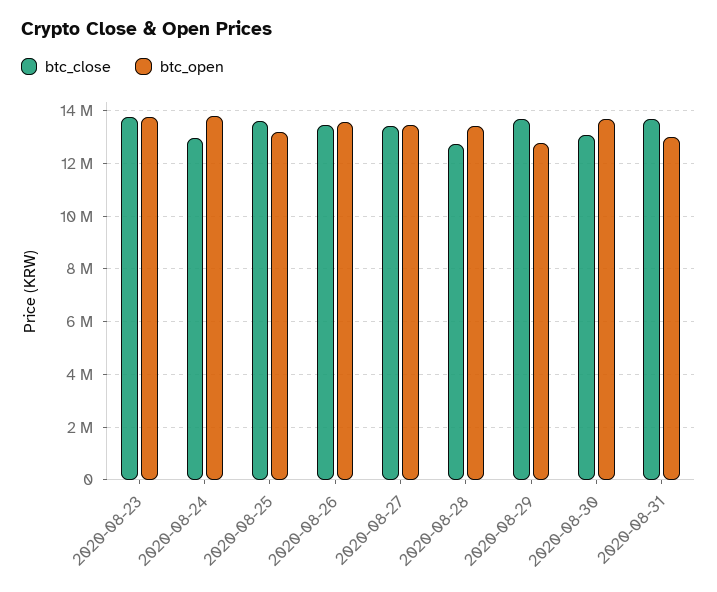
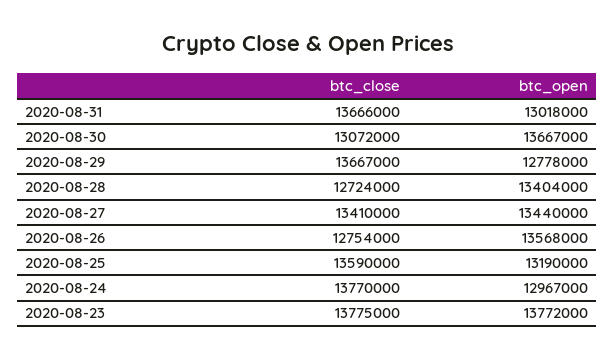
  {
    "btc_close": {
      "2020-08-23": 13775000,
-     "2020-08-24": 13000000,
+     "2020-08-24": 13770000,
      "2020-08-25": 13590000,
-     "2020-08-26": 13500000,
+     "2020-08-26": 12754000,
      "2020-08-27": 13410000,
      "2020-08-28": 12724000,
      "2020-08-29": 13667000,
      "2020-08-30": 13072000,
      "2020-08-31": 13666000
    },
    "btc_open": {
      "2020-08-23": 13772000,
-     "2020-08-24": 13750000,
+     "2020-08-24": 12967000,
      "2020-08-25": 13190000,
      "2020-08-26": 13568000,
      "2020-08-27": 13440000,
      "2020-08-28": 13404000,
      "2020-08-29": 12778000,
      "2020-08-30": 13667000,
      "2020-08-31": 13018000
    }
  }

